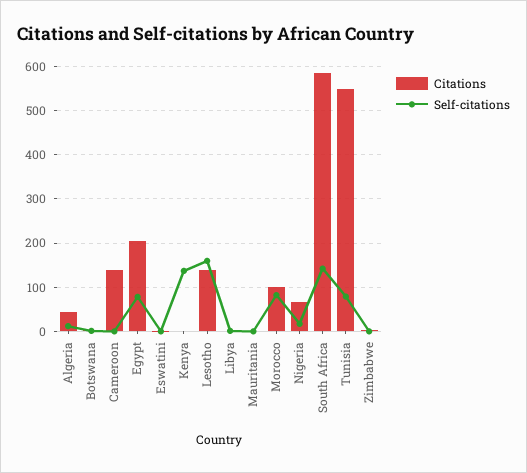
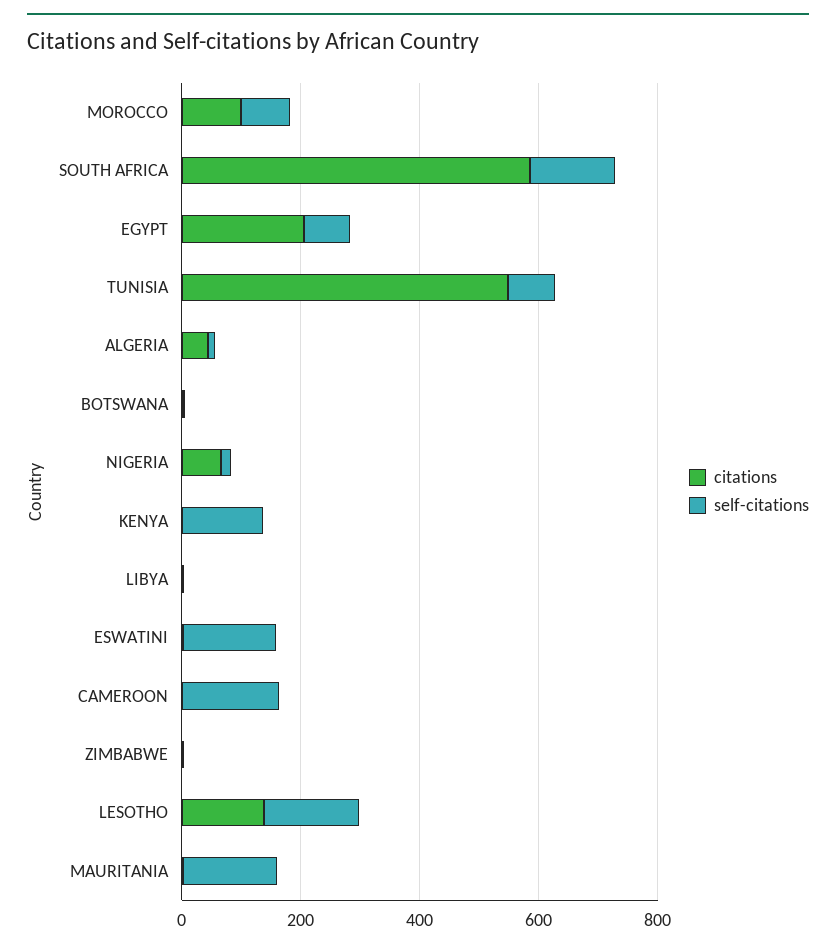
  {
    "Citations": {
      "Algeria": 40,
      "Botswana": 0,
-     "Cameroon": 140,
+     "Cameroon": 0,
      "Egypt": 200,
      "Eswatini": 0,
      "Kenya": 0,
      "Lesotho": 140,
      "Libya": 0,
      "Mauritania": 0,
      "Morocco": 100,
      "Nigeria": 60,
      "South Africa": 580,
      "Tunisia": 540,
      "Zimbabwe": 0
    },
    "Self-citations": {
      "Algeria": 20,
      "Botswana": 0,
-     "Cameroon": 0,
+     "Cameroon": 150,
      "Egypt": 80,
-     "Eswatini": 0,
+     "Eswatini": 150,
      "Kenya": 140,
      "Lesotho": 160,
      "Libya": 0,
-     "Mauritania": 0,
+     "Mauritania": 150,
      "Morocco": 80,
      "Nigeria": 20,
      "South Africa": 140,
      "Tunisia": 80,
      "Zimbabwe": 0
    }
  }

